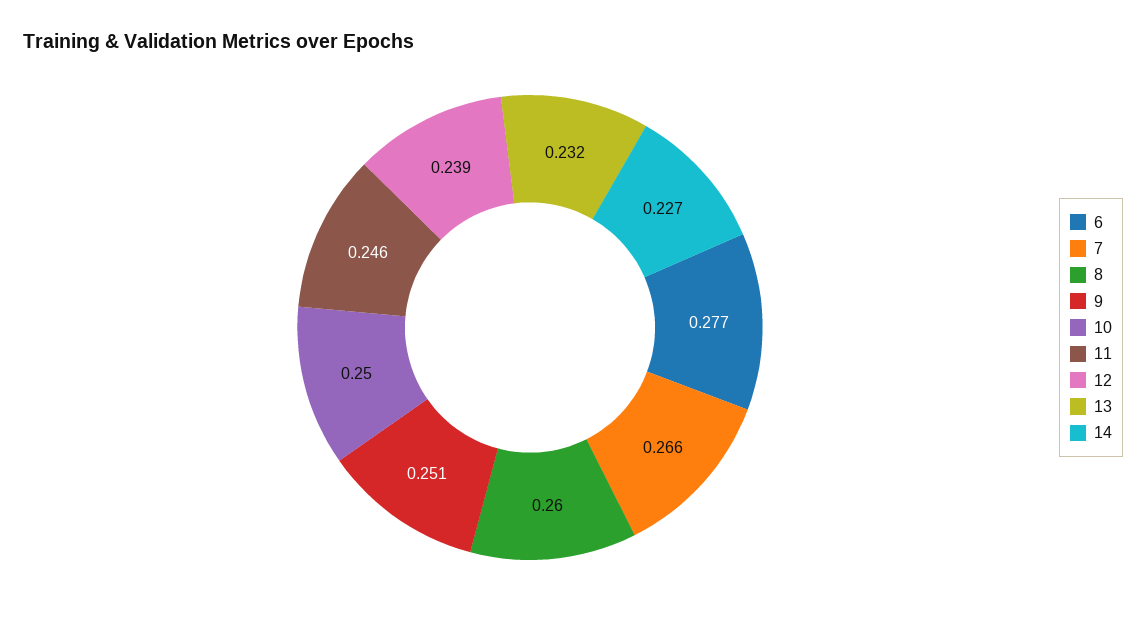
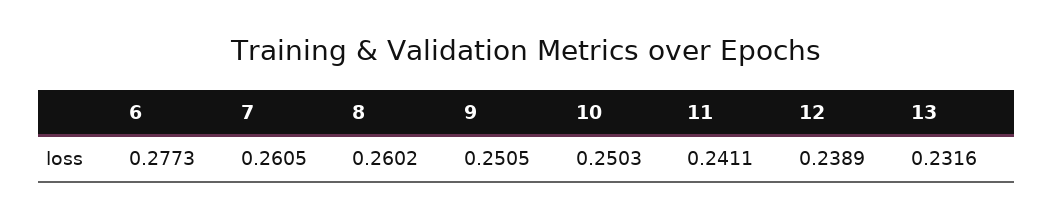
  {
    "6": 0.2773,
-   "7": 0.266,
+   "7": 0.2605,
    "8": 0.2602,
    "9": 0.2505,
    "10": 0.2503,
-   "11": 0.246,
+   "11": 0.2411,
    "12": 0.2389,
-   "13": 0.2316,
+   "13": 0.2316
-   "14": 0.227
  }

